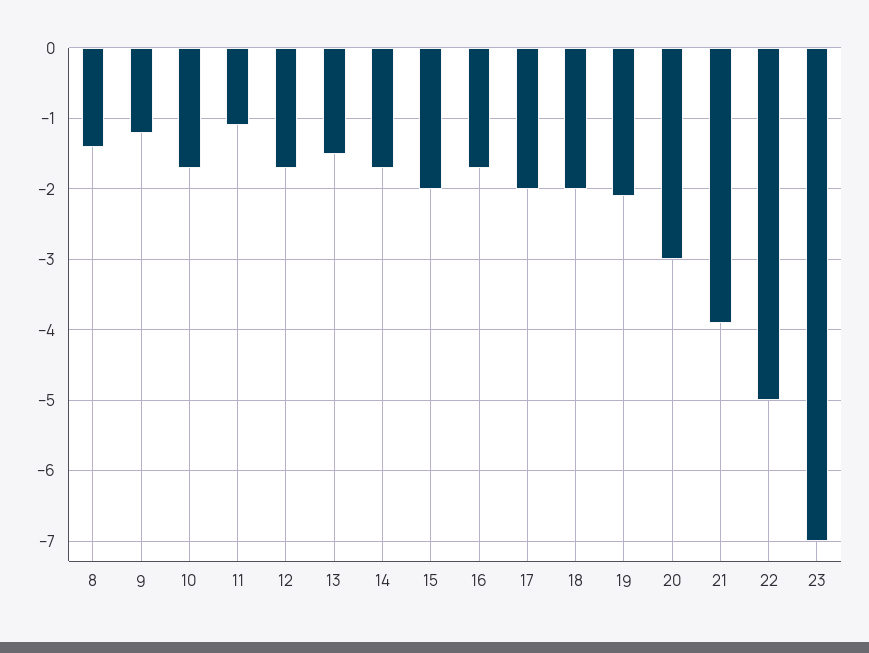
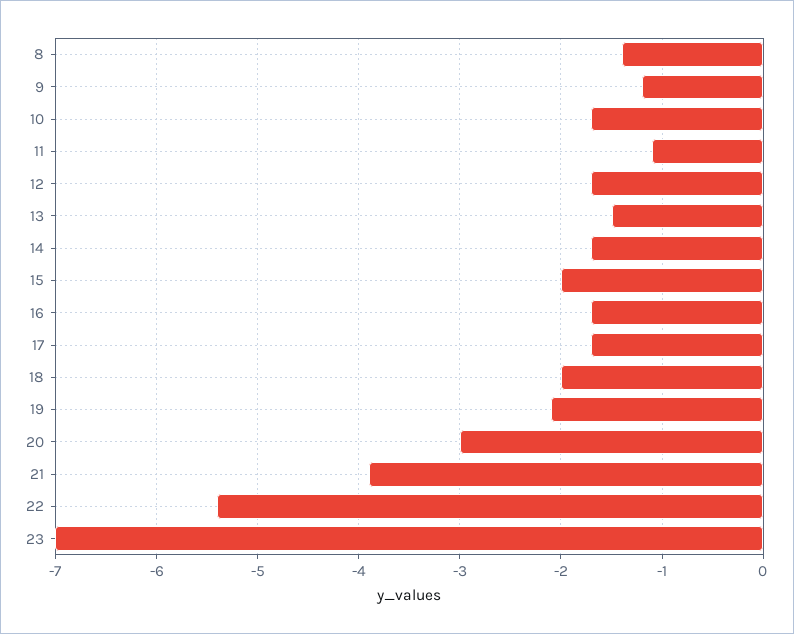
  {
    "8": -1.4,
    "9": -1.2,
    "10": -1.7,
    "11": -1.1,
    "12": -1.7,
    "13": -1.5,
    "14": -1.7,
    "15": -2,
    "16": -1.7,
-   "17": -2,
+   "17": -1.7,
    "18": -2,
    "19": -2.1,
    "20": -3,
    "21": -3.9,
-   "22": -5,
+   "22": -5.4,
    "23": -7
  }

